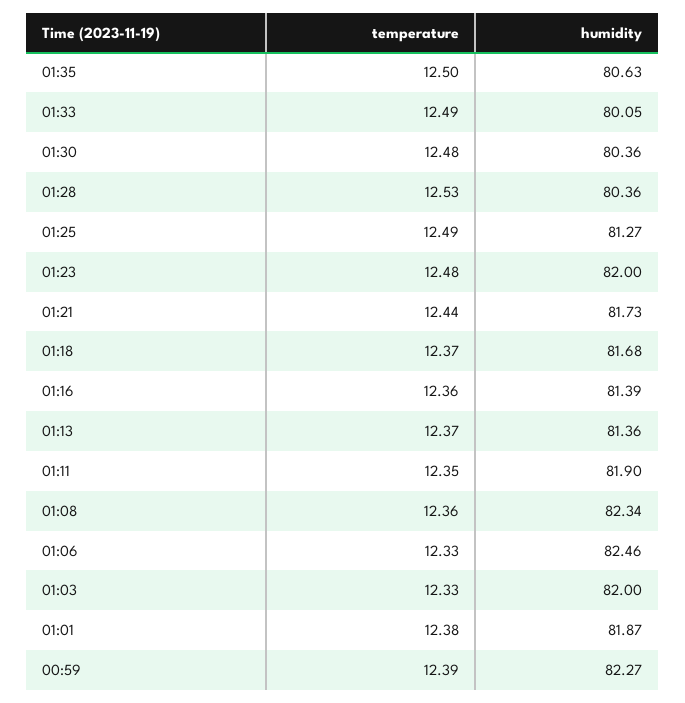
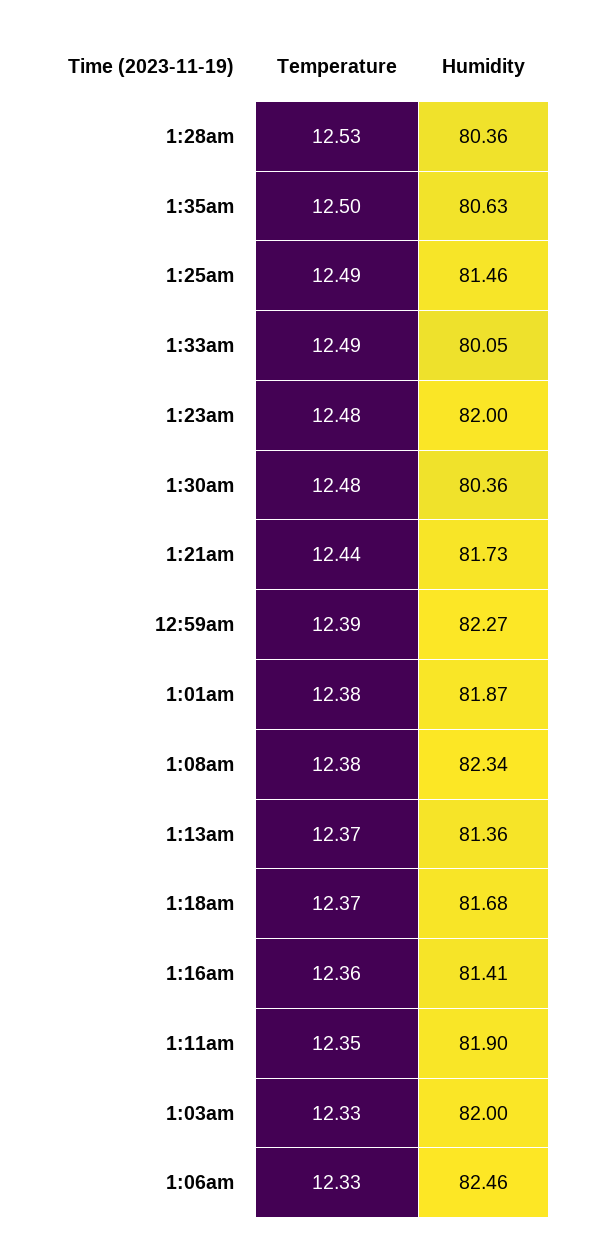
  {
    "temperature": {
      "01:35": 12.5,
      "01:33": 12.49,
      "01:30": 12.48,
      "01:28": 12.53,
      "01:25": 12.49,
      "01:23": 12.48,
      "01:21": 12.44,
      "01:18": 12.37,
      "01:16": 12.36,
      "01:13": 12.37,
      "01:11": 12.35,
-     "01:08": 12.36,
+     "01:08": 12.38,
      "01:06": 12.33,
      "01:03": 12.33,
      "01:01": 12.38,
      "00:59": 12.39
    },
    "humidity": {
      "01:35": 80.63,
      "01:33": 80.05,
      "01:30": 80.36,
      "01:28": 80.36,
-     "01:25": 81.27,
+     "01:25": 81.46,
      "01:23": 82,
      "01:21": 81.73,
      "01:18": 81.68,
-     "01:16": 81.39,
+     "01:16": 81.41,
      "01:13": 81.36,
      "01:11": 81.9,
      "01:08": 82.34,
      "01:06": 82.46,
      "01:03": 82,
      "01:01": 81.87,
      "00:59": 82.27
    }
  }

